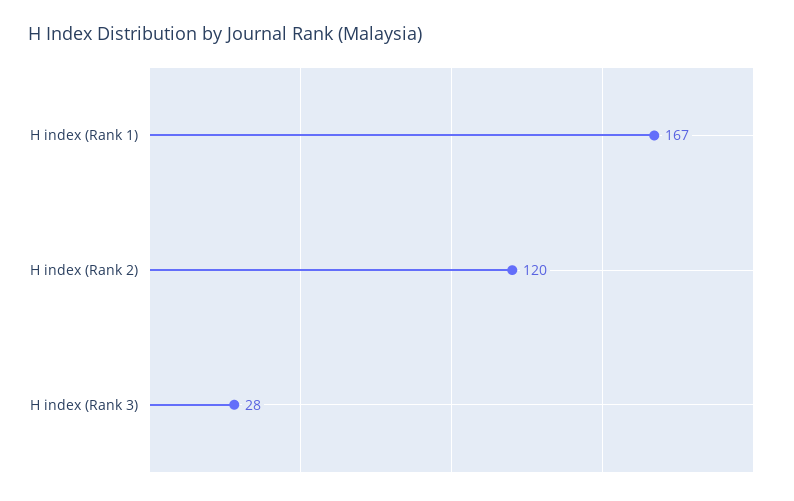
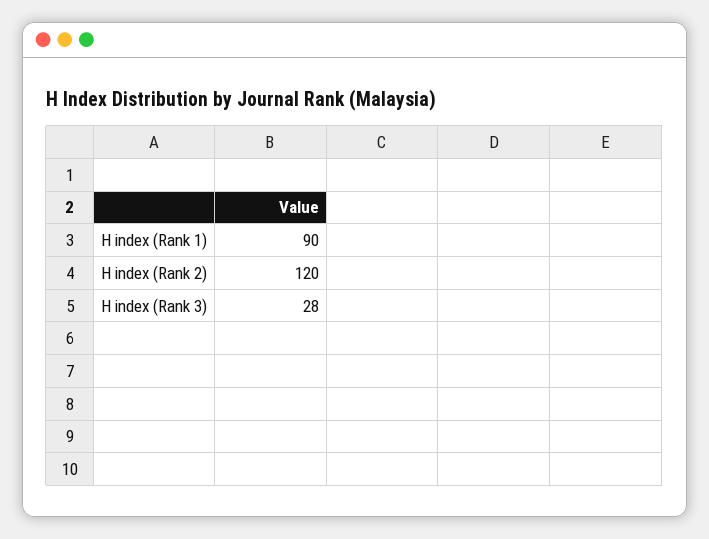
  {
-   "H index (Rank 1)": 167,
+   "H index (Rank 1)": 90,
    "H index (Rank 2)": 120,
    "H index (Rank 3)": 28
  }

